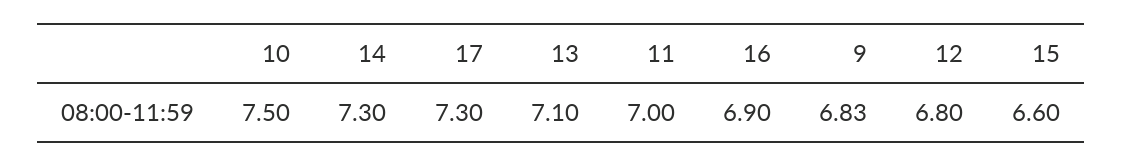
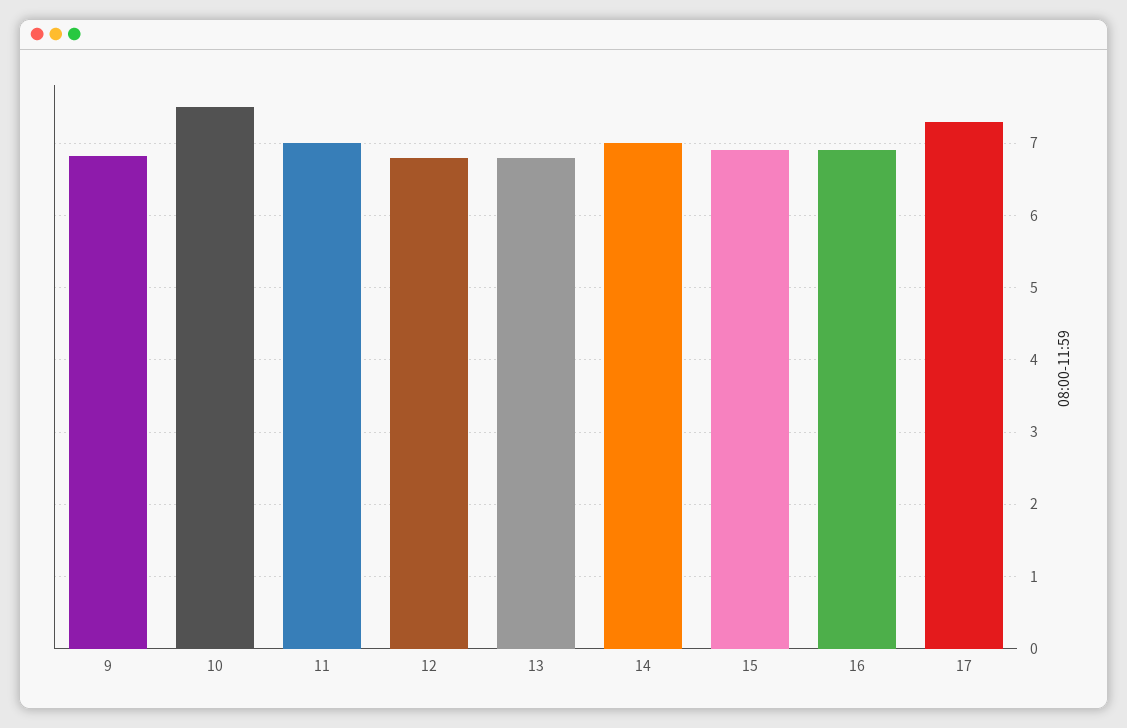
  {
    "10": 7.5,
-   "14": 7.3,
+   "14": 7,
    "17": 7.3,
-   "13": 7.1,
+   "13": 6.8,
    "11": 7,
    "16": 6.9,
    "9": 6.83,
    "12": 6.8,
-   "15": 6.6
+   "15": 6.9
  }

